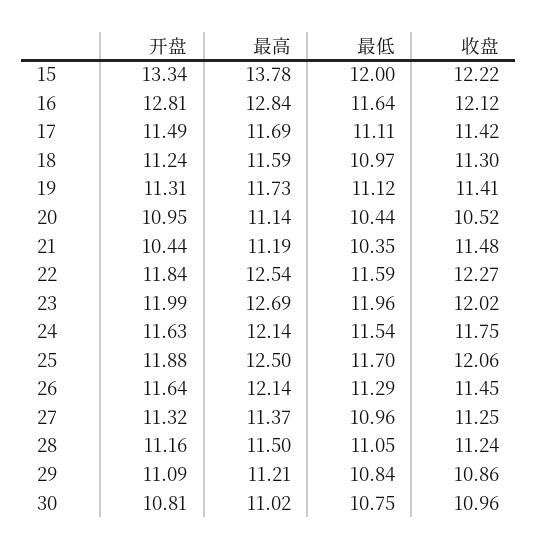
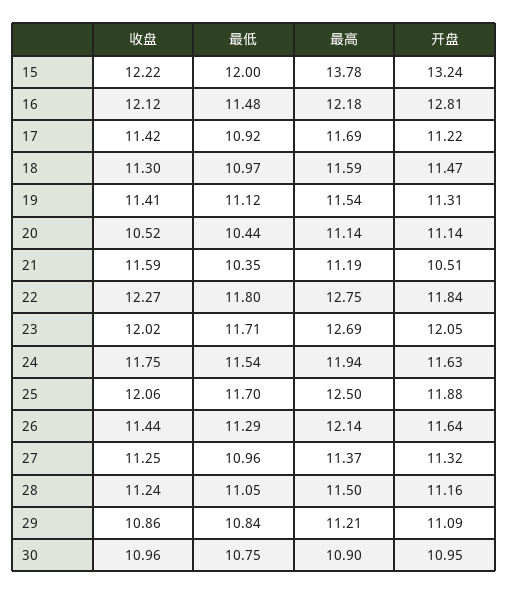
  {
    "开盘": {
-     "15": 13.34,
+     "15": 13.24,
      "16": 12.81,
-     "17": 11.49,
+     "17": 11.22,
-     "18": 11.24,
+     "18": 11.47,
      "19": 11.31,
-     "20": 10.95,
+     "20": 11.14,
-     "21": 10.44,
+     "21": 10.51,
      "22": 11.84,
-     "23": 11.99,
+     "23": 12.05,
      "24": 11.63,
      "25": 11.88,
      "26": 11.64,
      "27": 11.32,
      "28": 11.16,
      "29": 11.09,
-     "30": 10.81
+     "30": 10.95
    },
    "最高": {
      "15": 13.78,
-     "16": 12.84,
+     "16": 12.18,
      "17": 11.69,
      "18": 11.59,
-     "19": 11.73,
+     "19": 11.54,
      "20": 11.14,
      "21": 11.19,
-     "22": 12.54,
+     "22": 12.75,
      "23": 12.69,
-     "24": 12.14,
+     "24": 11.94,
      "25": 12.5,
      "26": 12.14,
      "27": 11.37,
      "28": 11.5,
      "29": 11.21,
-     "30": 11.02
+     "30": 10.9
    },
    "最低": {
      "15": 12,
-     "16": 11.64,
+     "16": 11.48,
-     "17": 11.11,
+     "17": 10.92,
      "18": 10.97,
      "19": 11.12,
      "20": 10.44,
      "21": 10.35,
-     "22": 11.59,
+     "22": 11.8,
-     "23": 11.96,
+     "23": 11.71,
      "24": 11.54,
      "25": 11.7,
      "26": 11.29,
      "27": 10.96,
      "28": 11.05,
      "29": 10.84,
      "30": 10.75
    },
    "收盘": {
      "15": 12.22,
      "16": 12.12,
      "17": 11.42,
      "18": 11.3,
      "19": 11.41,
      "20": 10.52,
-     "21": 11.48,
+     "21": 11.59,
      "22": 12.27,
      "23": 12.02,
      "24": 11.75,
      "25": 12.06,
-     "26": 11.45,
+     "26": 11.44,
      "27": 11.25,
      "28": 11.24,
      "29": 10.86,
      "30": 10.96
    }
  }

